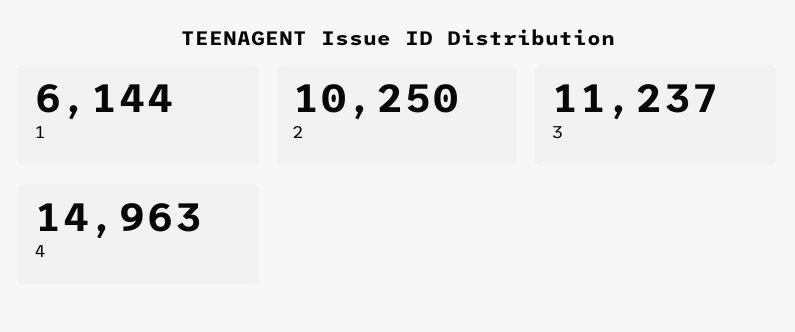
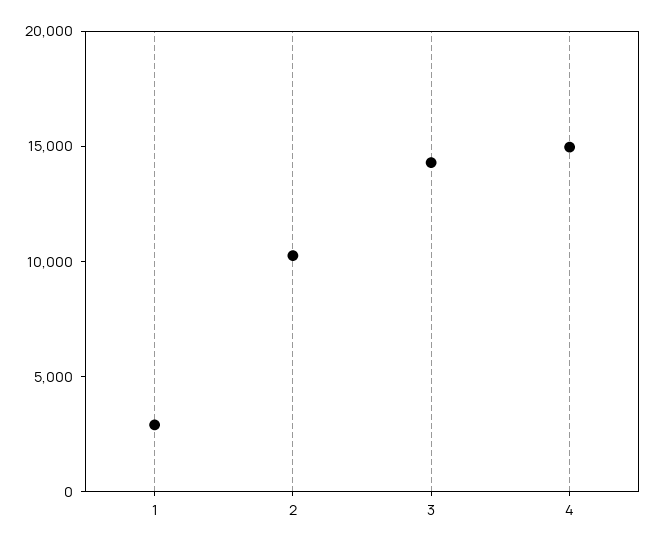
  {
-   "1": 6144,
+   "1": 3000,
    "2": 10250,
-   "3": 11237,
+   "3": 14000,
    "4": 14963
  }

